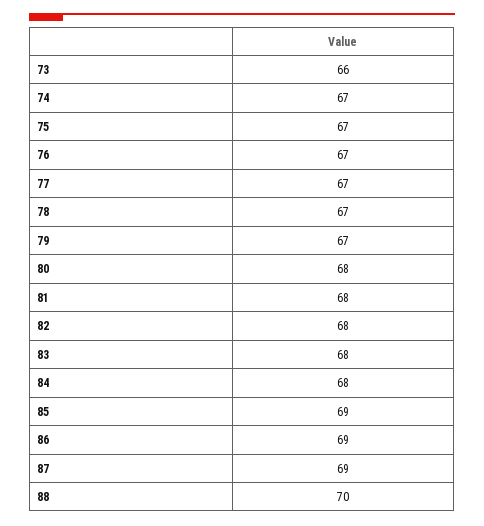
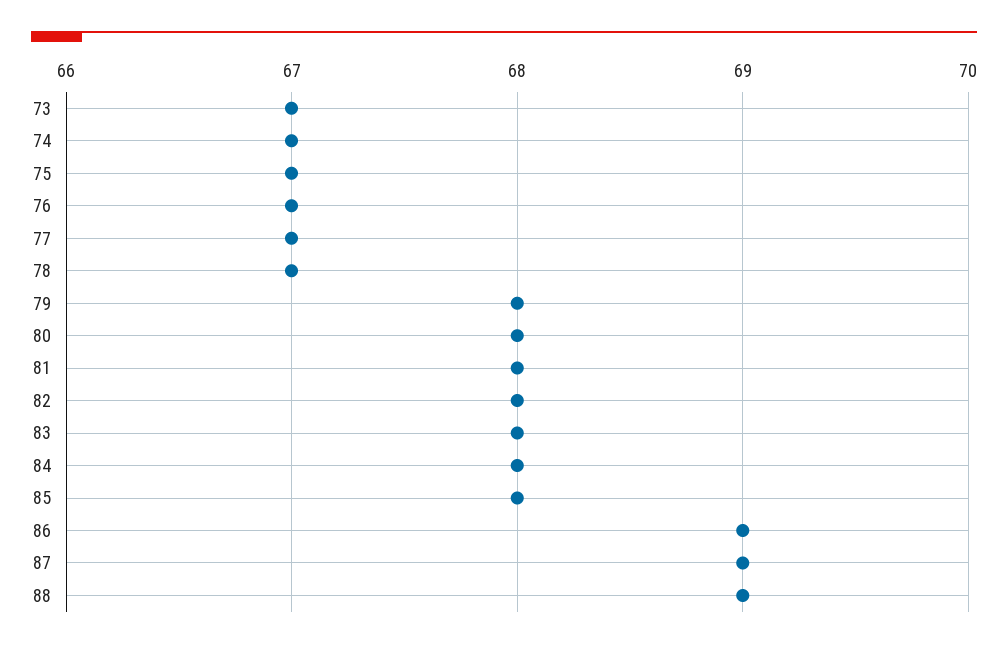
  {
-   "73": 66,
+   "73": 67,
    "74": 67,
    "75": 67,
    "76": 67,
    "77": 67,
    "78": 67,
-   "79": 67,
+   "79": 68,
    "80": 68,
    "81": 68,
    "82": 68,
    "83": 68,
    "84": 68,
-   "85": 69,
+   "85": 68,
    "86": 69,
    "87": 69,
-   "88": 70
+   "88": 69
  }

